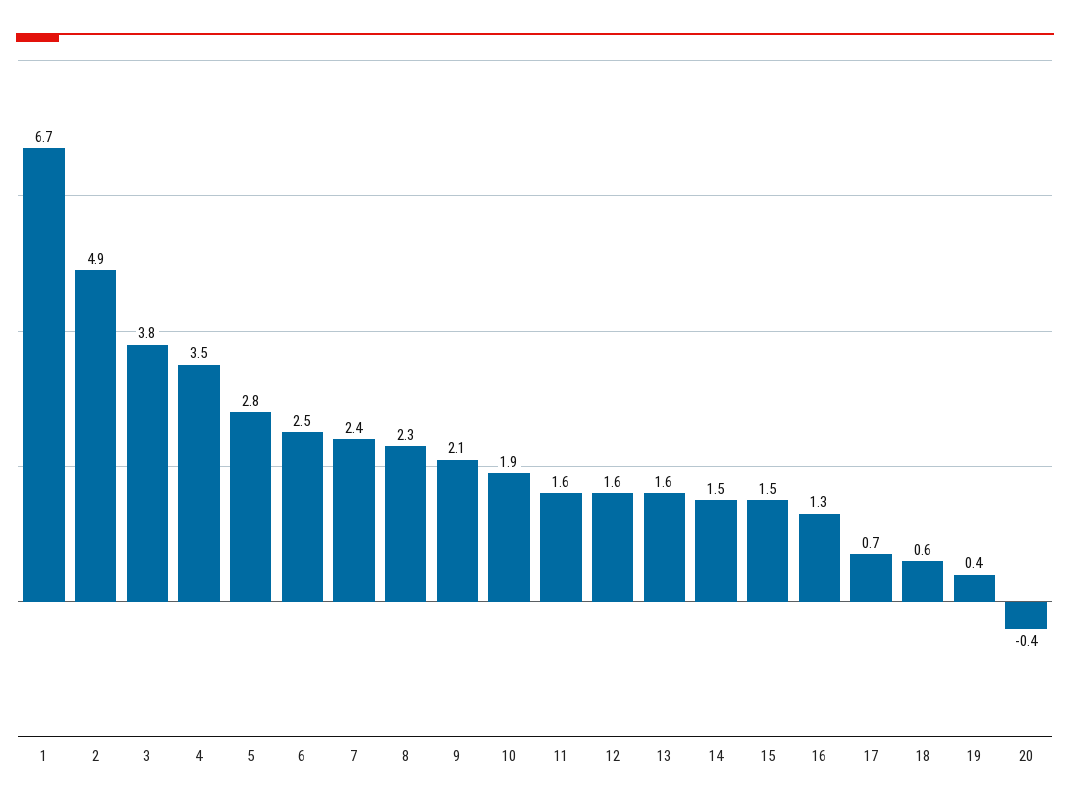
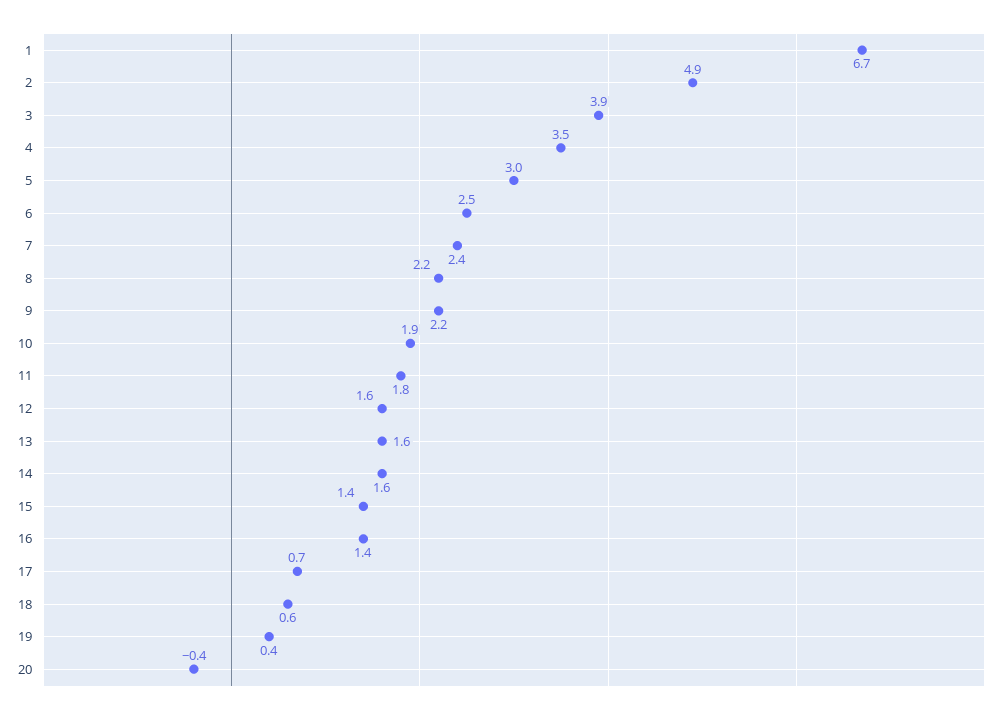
  {
    "1": 6.7,
    "2": 4.9,
-   "3": 3.8,
+   "3": 3.9,
    "4": 3.5,
-   "5": 2.8,
+   "5": 3,
    "6": 2.5,
    "7": 2.4,
-   "8": 2.3,
+   "8": 2.2,
-   "9": 2.1,
+   "9": 2.2,
    "10": 1.9,
-   "11": 1.6,
+   "11": 1.8,
    "12": 1.6,
    "13": 1.6,
-   "14": 1.5,
+   "14": 1.6,
-   "15": 1.5,
+   "15": 1.4,
-   "16": 1.3,
+   "16": 1.4,
    "17": 0.7,
    "18": 0.6,
    "19": 0.4,
    "20": -0.4
  }

